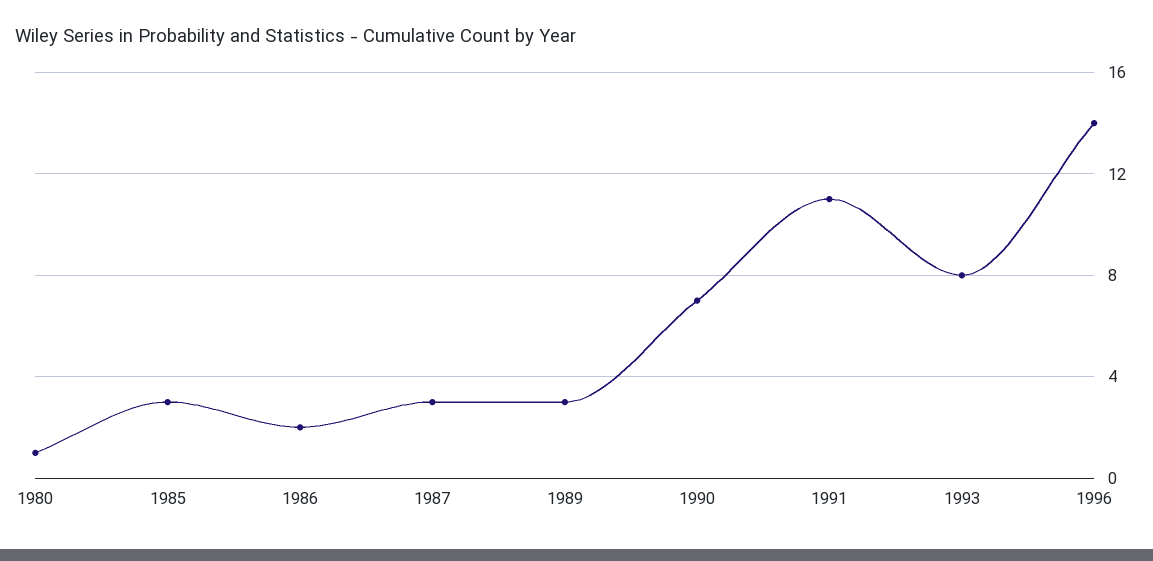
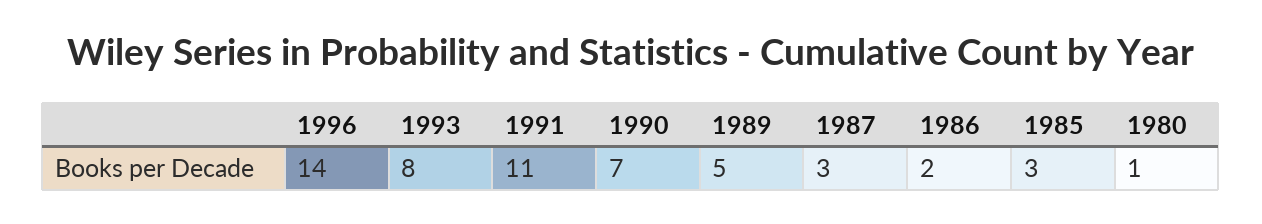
  {
    "1980": 1,
    "1985": 3,
    "1986": 2,
    "1987": 3,
-   "1989": 3,
+   "1989": 5,
    "1990": 7,
    "1991": 11,
    "1993": 8,
    "1996": 14
  }

